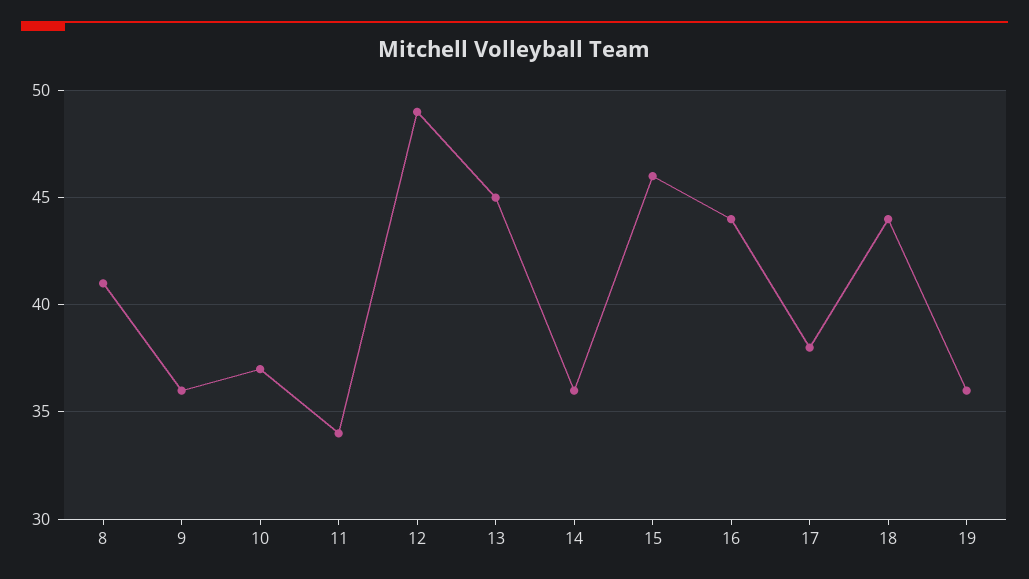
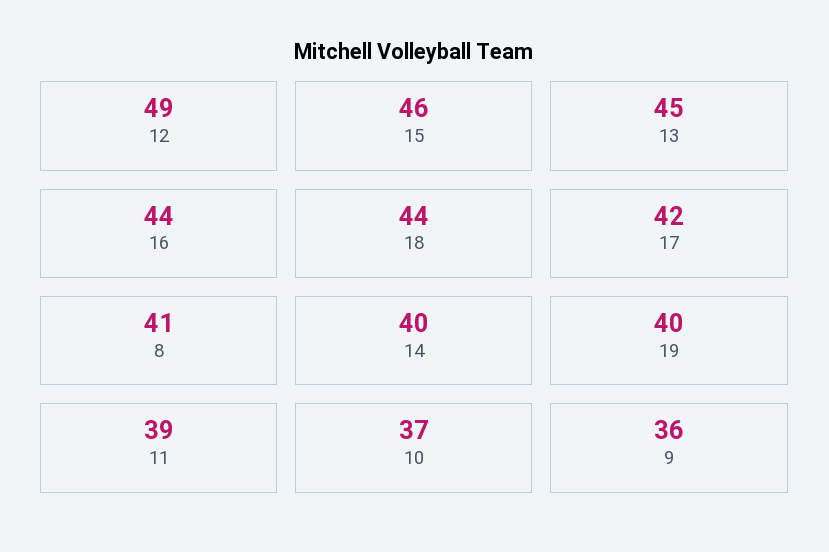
  {
    "8": 41,
    "9": 36,
    "10": 37,
-   "11": 34,
+   "11": 39,
    "12": 49,
    "13": 45,
-   "14": 36,
+   "14": 40,
    "15": 46,
    "16": 44,
-   "17": 38,
+   "17": 42,
    "18": 44,
-   "19": 36
+   "19": 40
  }

